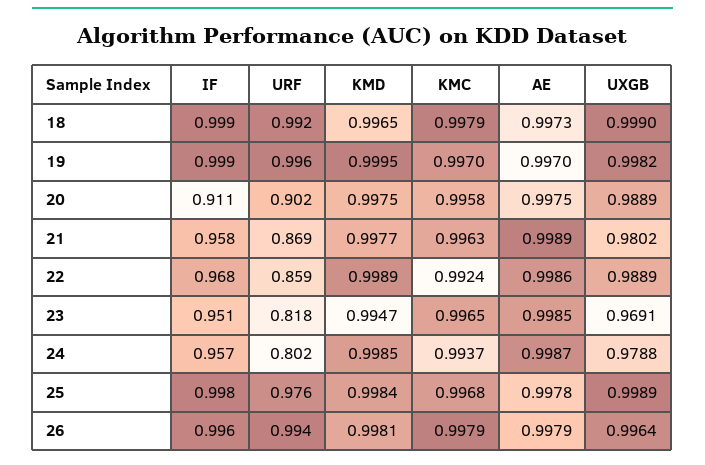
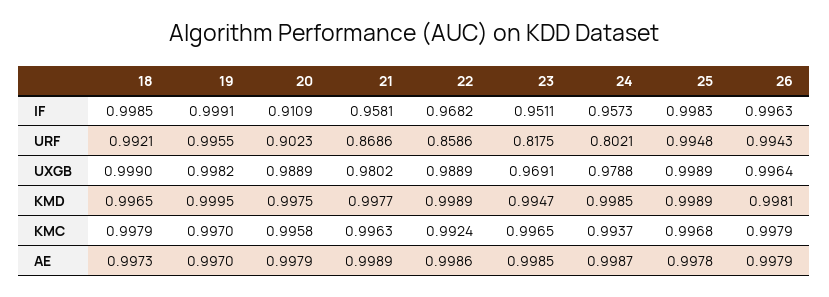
  {
    "IF": {
      "18": 0.9985,
      "19": 0.9991,
      "20": 0.9109,
      "21": 0.9581,
      "22": 0.9682,
      "23": 0.9511,
      "24": 0.9573,
      "25": 0.9983,
      "26": 0.9963
    },
    "URF": {
      "18": 0.9921,
      "19": 0.9955,
      "20": 0.9023,
      "21": 0.8686,
      "22": 0.8586,
      "23": 0.8175,
      "24": 0.8021,
-     "25": 0.976,
+     "25": 0.9948,
      "26": 0.9943
    },
    "KMD": {
      "18": 0.9965,
      "19": 0.9995,
      "20": 0.9975,
      "21": 0.9977,
      "22": 0.9989,
      "23": 0.9947,
      "24": 0.9985,
-     "25": 0.9984,
+     "25": 0.9989,
      "26": 0.9981
    },
    "KMC": {
      "18": 0.9979,
      "19": 0.997,
      "20": 0.9958,
      "21": 0.9963,
      "22": 0.9924,
      "23": 0.9965,
      "24": 0.9937,
      "25": 0.9968,
      "26": 0.9979
    },
    "AE": {
      "18": 0.9973,
      "19": 0.997,
-     "20": 0.9975,
+     "20": 0.9979,
      "21": 0.9989,
      "22": 0.9986,
      "23": 0.9985,
      "24": 0.9987,
      "25": 0.9978,
      "26": 0.9979
    },
    "UXGB": {
      "18": 0.999,
      "19": 0.9982,
      "20": 0.9889,
      "21": 0.9802,
      "22": 0.9889,
      "23": 0.9691,
      "24": 0.9788,
      "25": 0.9989,
      "26": 0.9964
    }
  }

